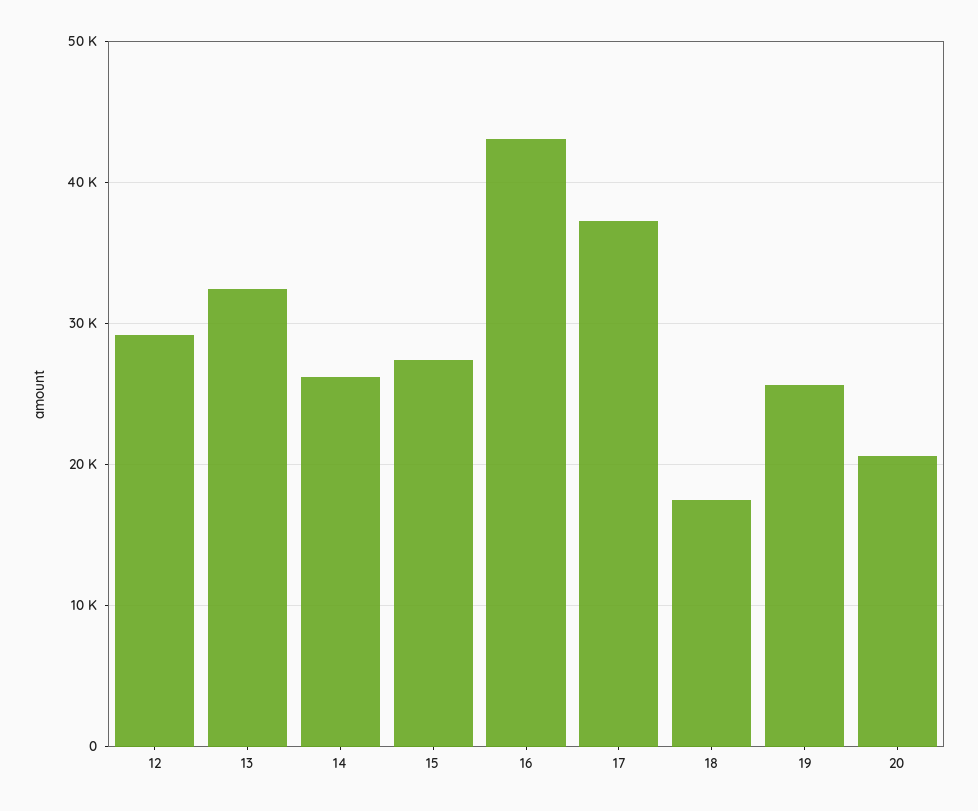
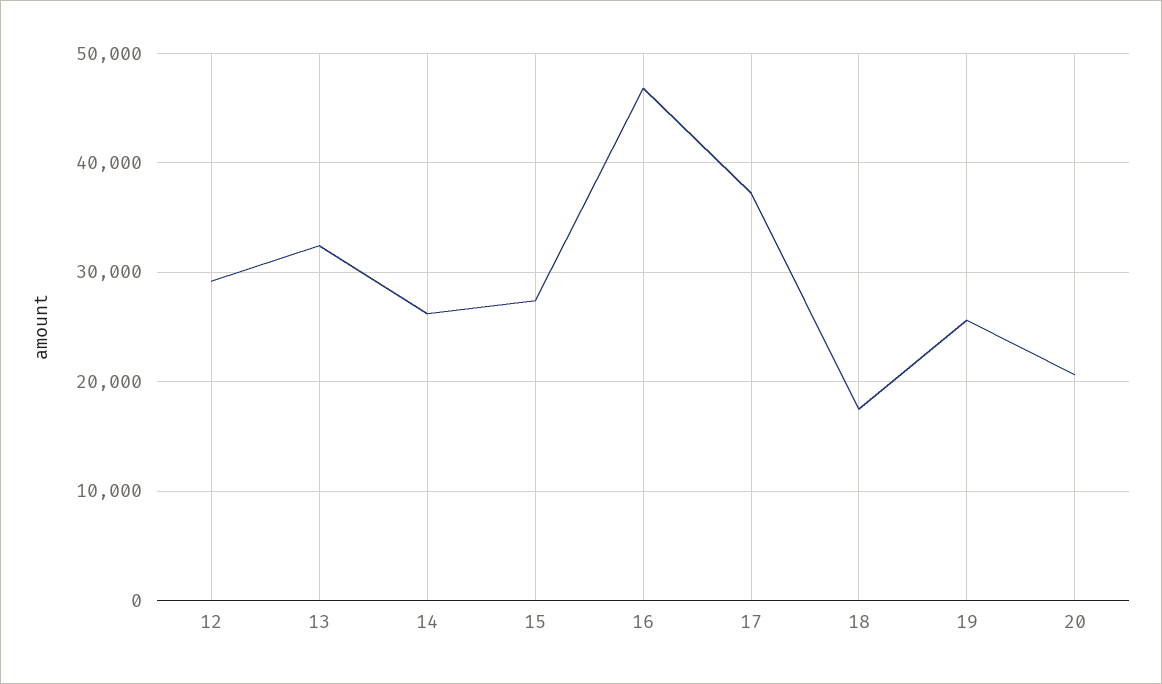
  {
    "12": 29000,
    "13": 32000,
    "14": 26000,
    "15": 27000,
-   "16": 43000,
+   "16": 47000,
    "17": 37000,
    "18": 18000,
    "19": 26000,
    "20": 21000
  }

